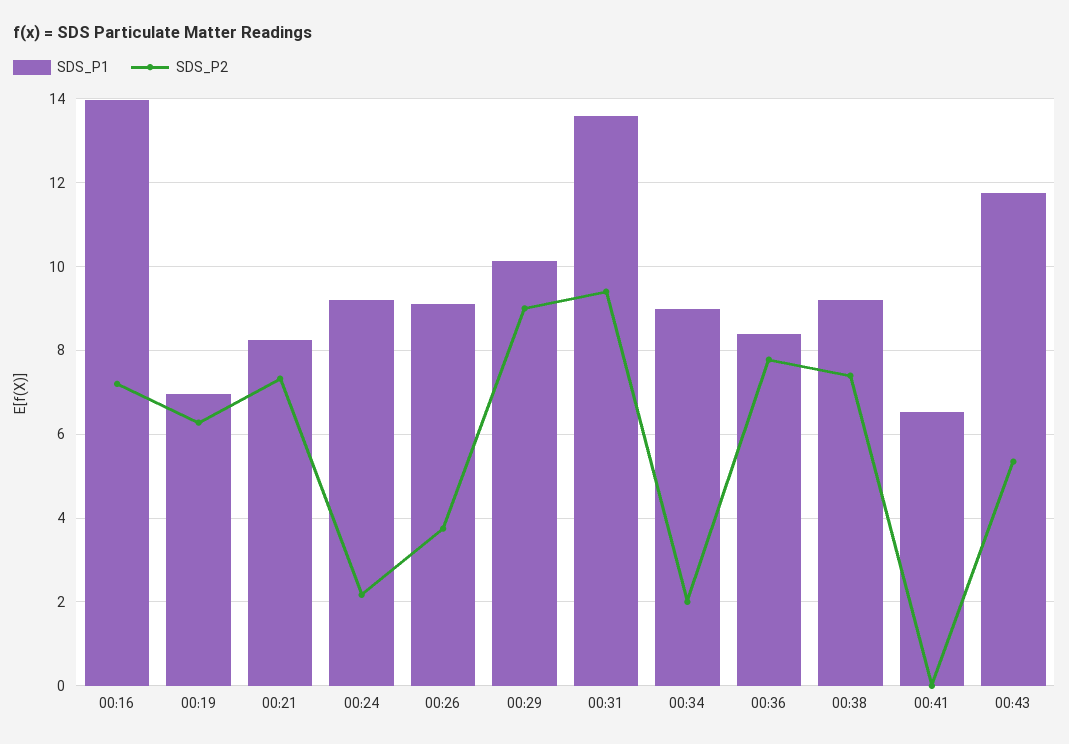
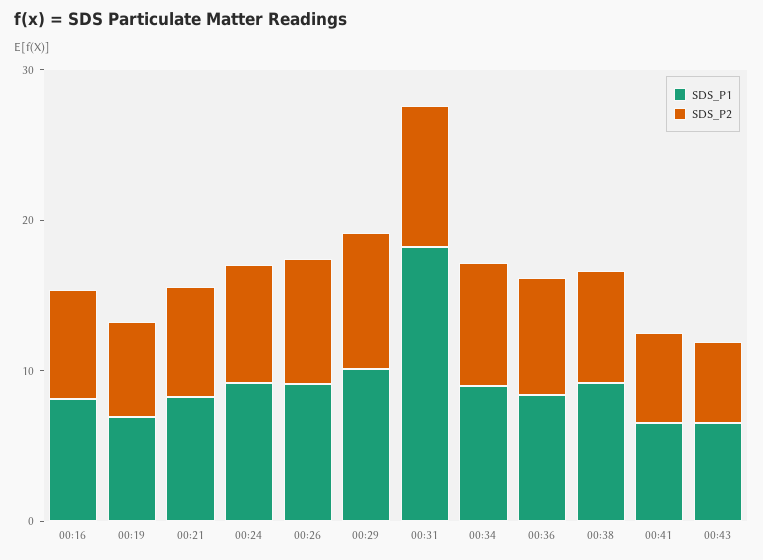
  {
    "SDS_P1": {
-     "00:16": 14,
+     "00:16": 8,
      "00:19": 7,
      "00:21": 8.2,
      "00:24": 9.2,
      "00:26": 9.2,
      "00:29": 10.2,
-     "00:31": 13.6,
+     "00:31": 18,
      "00:34": 9,
      "00:36": 8.4,
      "00:38": 9.2,
      "00:41": 6.6,
-     "00:43": 11.8
+     "00:43": 6
    },
    "SDS_P2": {
      "00:16": 7.2,
      "00:19": 6.2,
      "00:21": 7.4,
-     "00:24": 2.2,
+     "00:24": 8,
-     "00:26": 3.8,
+     "00:26": 8,
      "00:29": 9,
      "00:31": 9.4,
-     "00:34": 2,
+     "00:34": 8,
      "00:36": 7.8,
      "00:38": 7.4,
-     "00:41": 0,
+     "00:41": 6,
      "00:43": 5.4
    }
  }

